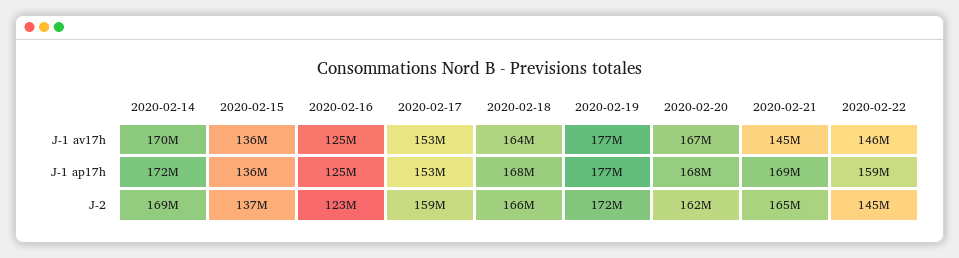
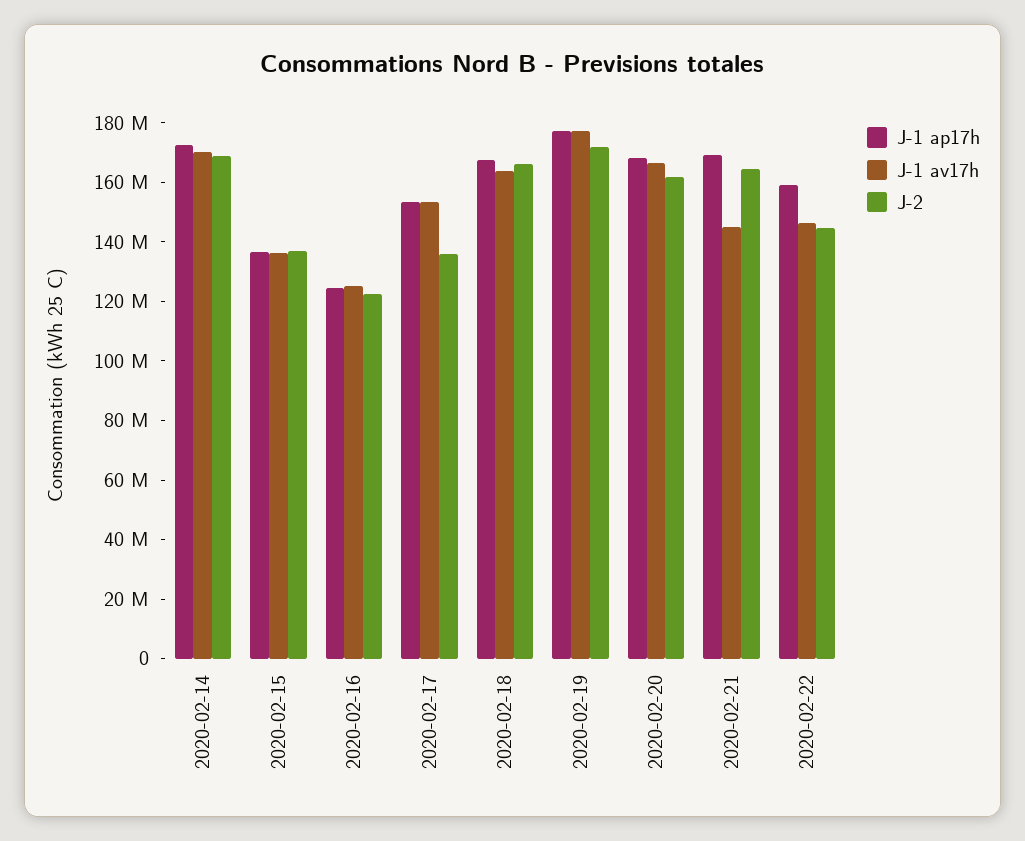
  {
    "J-1 av17h": {
      "2020-02-14": 170000000,
      "2020-02-15": 136000000,
      "2020-02-16": 125000000,
      "2020-02-17": 153000000,
      "2020-02-18": 164000000,
      "2020-02-19": 177000000,
      "2020-02-20": 167000000,
      "2020-02-21": 145000000,
      "2020-02-22": 146000000
    },
    "J-1 ap17h": {
      "2020-02-14": 172000000,
      "2020-02-15": 136000000,
      "2020-02-16": 125000000,
      "2020-02-17": 153000000,
      "2020-02-18": 168000000,
      "2020-02-19": 177000000,
      "2020-02-20": 168000000,
      "2020-02-21": 169000000,
      "2020-02-22": 159000000
    },
    "J-2": {
      "2020-02-14": 169000000,
      "2020-02-15": 137000000,
      "2020-02-16": 123000000,
-     "2020-02-17": 159000000,
+     "2020-02-17": 135000000,
      "2020-02-18": 166000000,
      "2020-02-19": 172000000,
      "2020-02-20": 162000000,
      "2020-02-21": 165000000,
      "2020-02-22": 145000000
    }
  }

